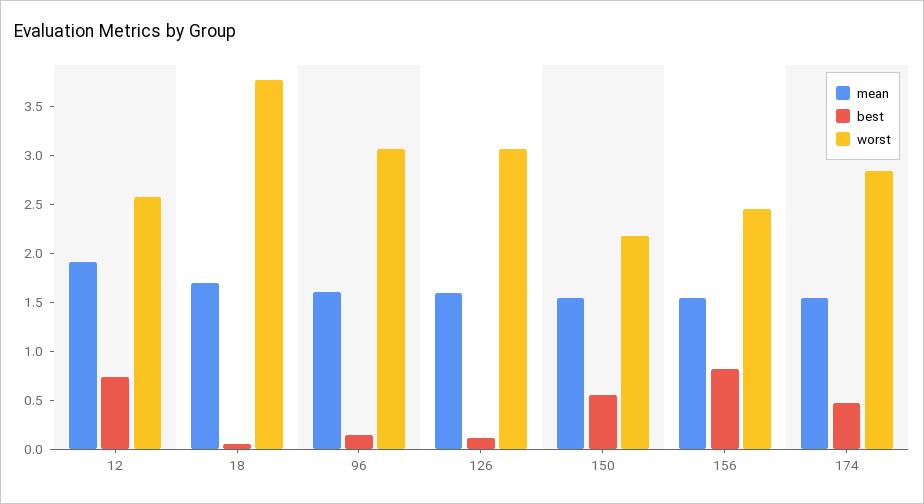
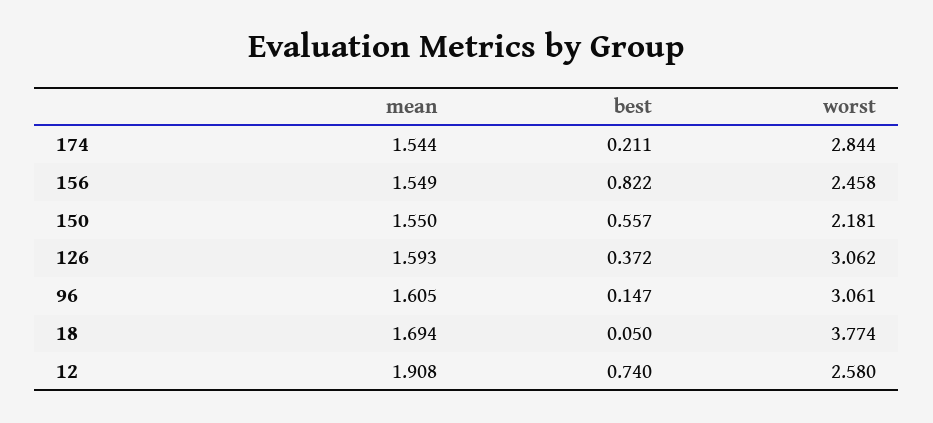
  {
    "mean": {
      "12": 1.908,
      "18": 1.694,
      "96": 1.605,
      "126": 1.593,
      "150": 1.55,
      "156": 1.549,
      "174": 1.544
    },
    "best": {
      "12": 0.74,
      "18": 0.05,
      "96": 0.147,
-     "126": 0.1,
+     "126": 0.372,
      "150": 0.557,
      "156": 0.822,
-     "174": 0.5
+     "174": 0.211
    },
    "worst": {
      "12": 2.58,
      "18": 3.774,
      "96": 3.061,
      "126": 3.062,
      "150": 2.181,
      "156": 2.458,
      "174": 2.844
    }
  }

